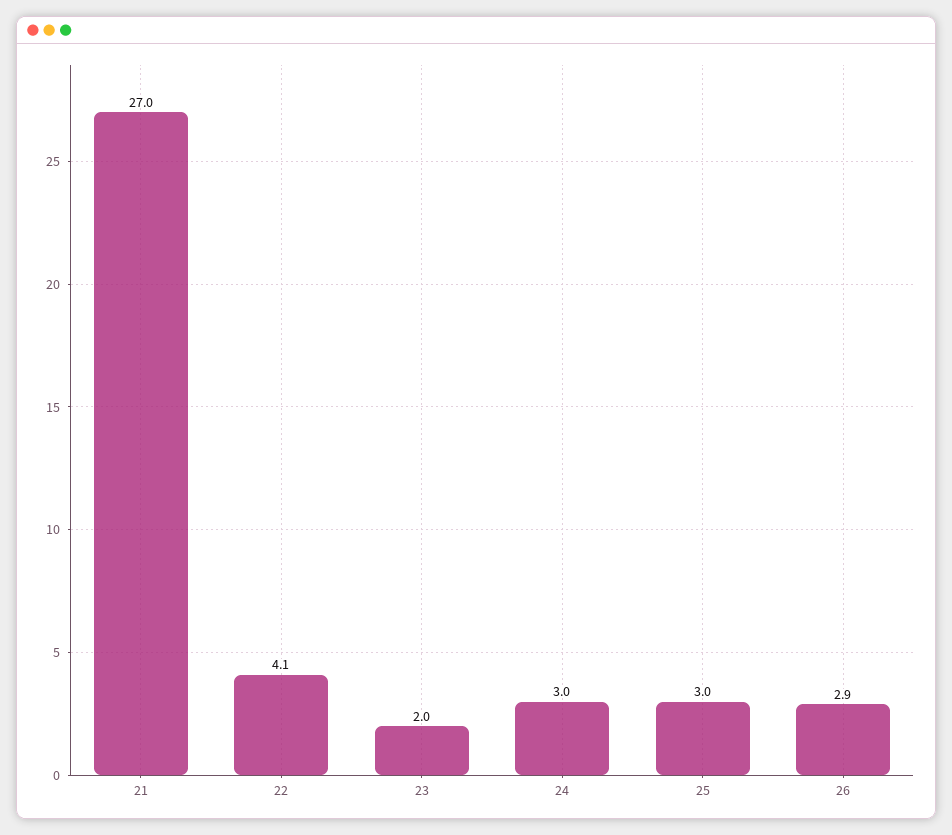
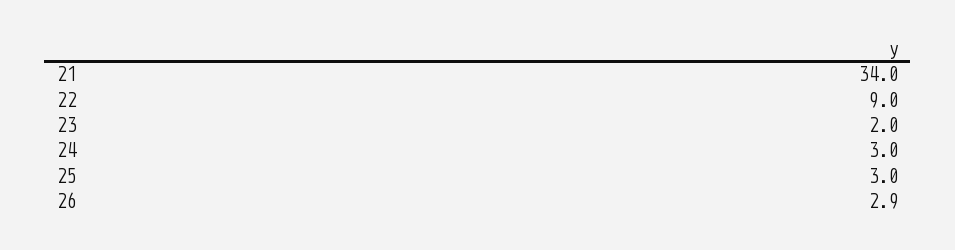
  {
-   "21": 27,
+   "21": 34,
-   "22": 4.1,
+   "22": 9,
    "23": 2,
    "24": 3,
    "25": 3,
    "26": 2.9
  }

